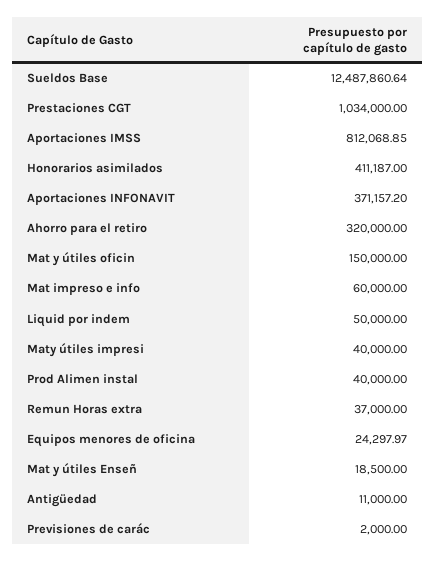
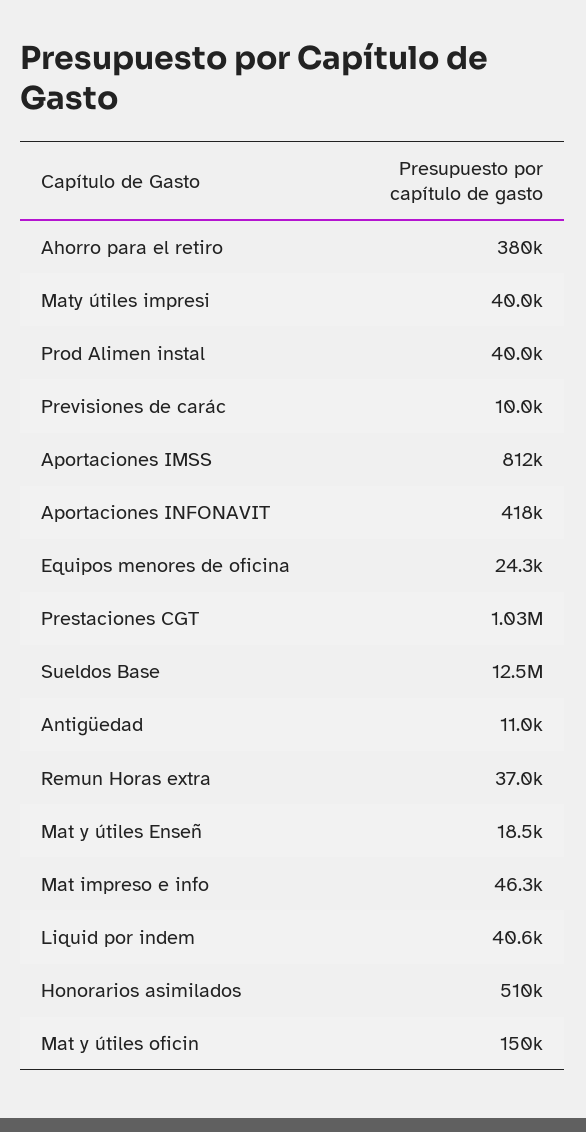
  {
    "Sueldos Base": 12487860.64,
    "Prestaciones CGT": 1034000,
    "Aportaciones IMSS": 812068.85,
-   "Honorarios asimilados": 411187,
+   "Honorarios asimilados": 510000,
-   "Aportaciones INFONAVIT": 371157.2,
+   "Aportaciones INFONAVIT": 418000,
-   "Ahorro para el retiro": 320000,
+   "Ahorro para el retiro": 380000,
    "Mat y útiles oficin": 150000,
-   "Mat impreso e info": 60000,
+   "Mat impreso e info": 46300,
-   "Liquid por indem": 50000,
+   "Liquid por indem": 40600,
    "Maty útiles impresi": 40000,
    "Prod Alimen instal": 40000,
    "Remun Horas extra": 37000,
    "Equipos menores de oficina": 24297.97,
    "Mat y útiles Enseñ": 18500,
    "Antigüedad": 11000,
-   "Previsiones de carác": 2000
+   "Previsiones de carác": 10000
  }

